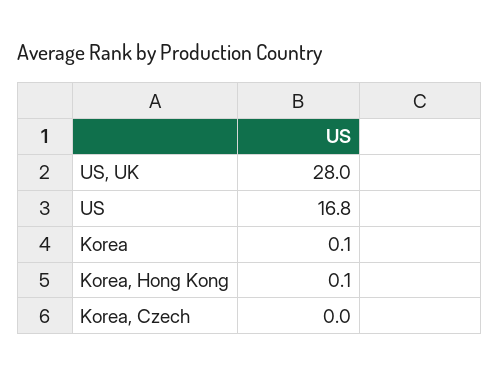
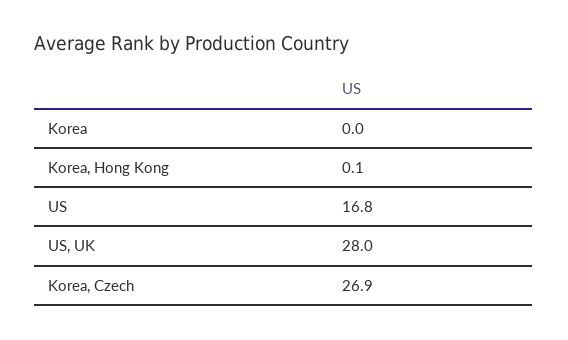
  {
    "US, UK": 28,
    "US": 16.8,
-   "Korea": 0.1,
+   "Korea": 0,
    "Korea, Hong Kong": 0.1,
-   "Korea, Czech": 0
+   "Korea, Czech": 26.9
  }

